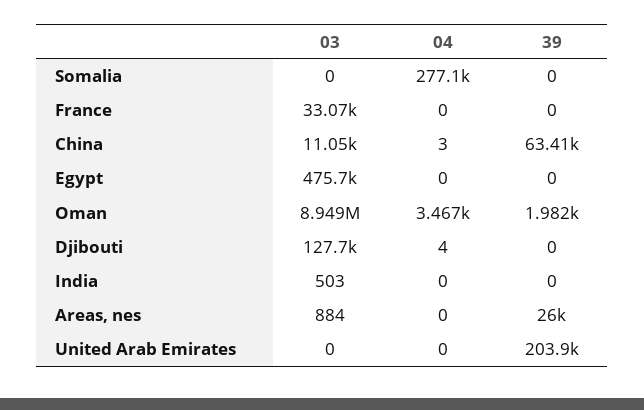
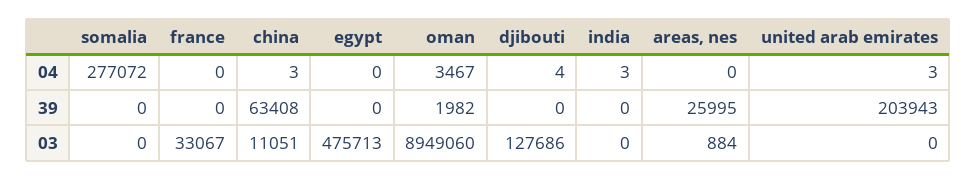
  {
    "03": {
      "Somalia": 0,
      "France": 33067,
      "China": 11051,
      "Egypt": 475713,
      "Oman": 8949060,
      "Djibouti": 127686,
-     "India": 503,
+     "India": 0,
      "Areas, nes": 884,
      "United Arab Emirates": 0
    },
    "04": {
      "Somalia": 277072,
      "France": 0,
      "China": 3,
      "Egypt": 0,
      "Oman": 3467,
      "Djibouti": 4,
-     "India": 0,
+     "India": 3,
      "Areas, nes": 0,
-     "United Arab Emirates": 0
+     "United Arab Emirates": 3
    },
    "39": {
      "Somalia": 0,
      "France": 0,
      "China": 63408,
      "Egypt": 0,
      "Oman": 1982,
      "Djibouti": 0,
      "India": 0,
      "Areas, nes": 25995,
      "United Arab Emirates": 203943
    }
  }

